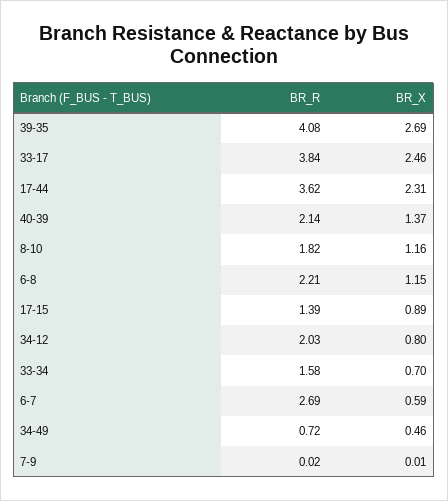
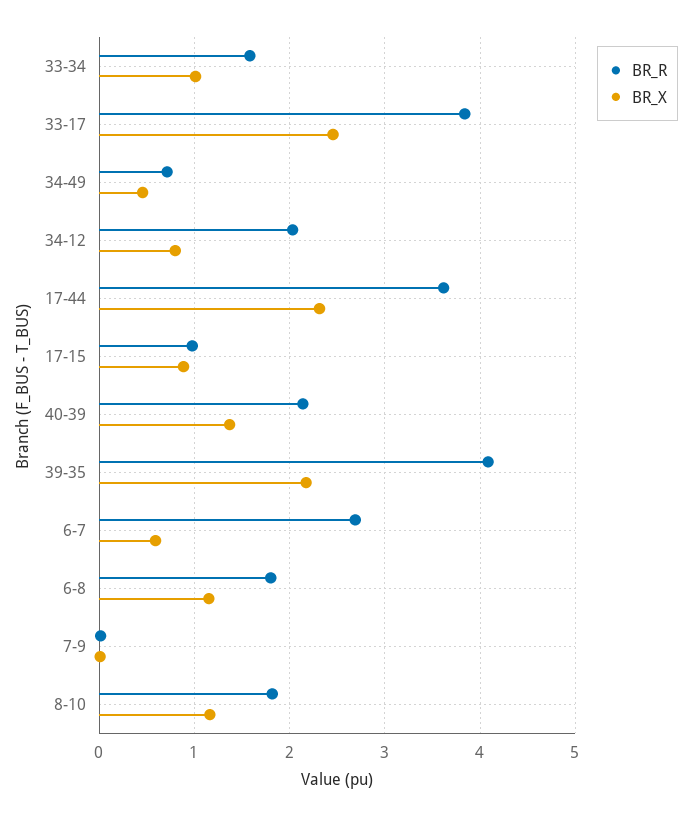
  {
    "BR_R": {
      "39-35": 4.08,
      "33-17": 3.84,
      "17-44": 3.62,
      "40-39": 2.14,
      "8-10": 1.82,
-     "6-8": 2.21,
+     "6-8": 1.8,
-     "17-15": 1.39,
+     "17-15": 1,
      "34-12": 2.03,
      "33-34": 1.58,
      "6-7": 2.69,
      "34-49": 0.72,
      "7-9": 0.02
    },
    "BR_X": {
-     "39-35": 2.69,
+     "39-35": 2.2,
      "33-17": 2.46,
      "17-44": 2.31,
      "40-39": 1.37,
      "8-10": 1.16,
      "6-8": 1.15,
      "17-15": 0.89,
      "34-12": 0.8,
-     "33-34": 0.7,
+     "33-34": 1,
      "6-7": 0.59,
      "34-49": 0.46,
      "7-9": 0.01
    }
  }

